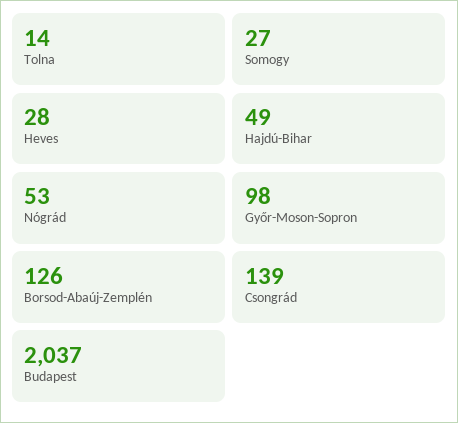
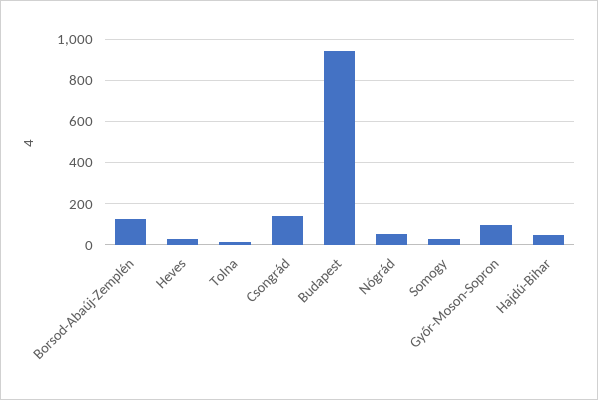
  {
    "Tolna": 14,
    "Somogy": 27,
    "Heves": 28,
    "Hajdú-Bihar": 49,
    "Nógrád": 53,
    "Győr-Moson-Sopron": 98,
    "Borsod-Abaúj-Zemplén": 126,
    "Csongrád": 139,
-   "Budapest": 2037
+   "Budapest": 950
  }

